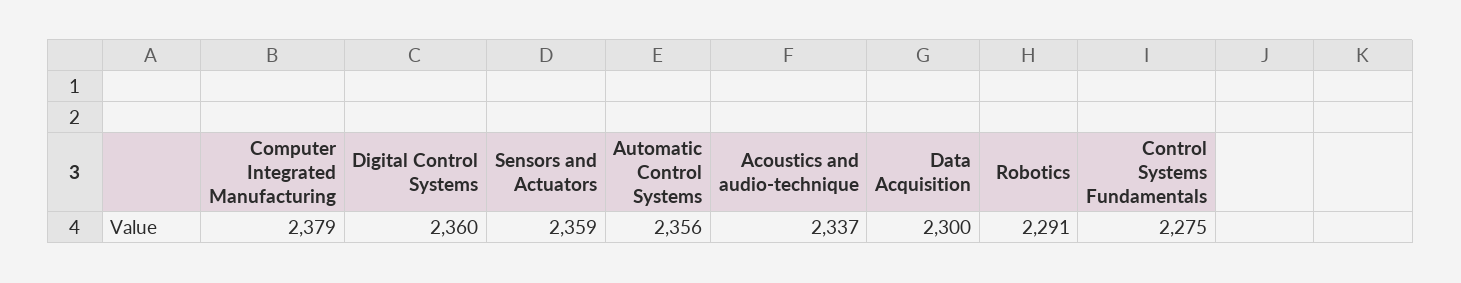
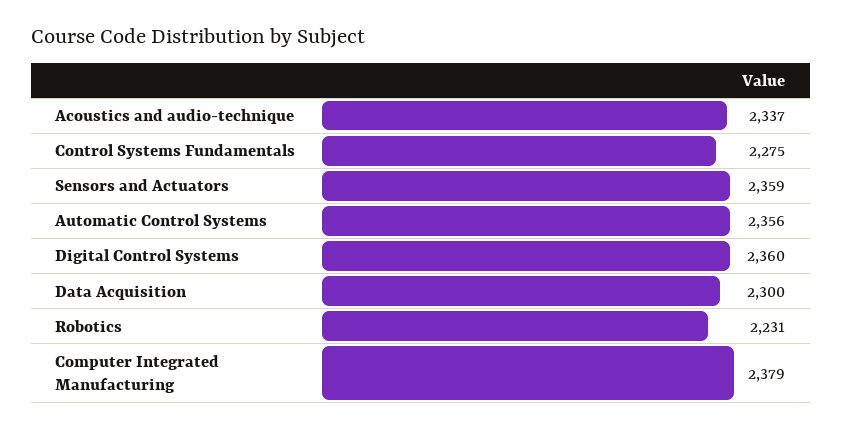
  {
    "Computer Integrated Manufacturing": 2379,
    "Digital Control Systems": 2360,
    "Sensors and Actuators": 2359,
    "Automatic Control Systems": 2356,
    "Acoustics and audio-technique": 2337,
    "Data Acquisition": 2300,
-   "Robotics": 2291,
+   "Robotics": 2231,
    "Control Systems Fundamentals": 2275
  }

